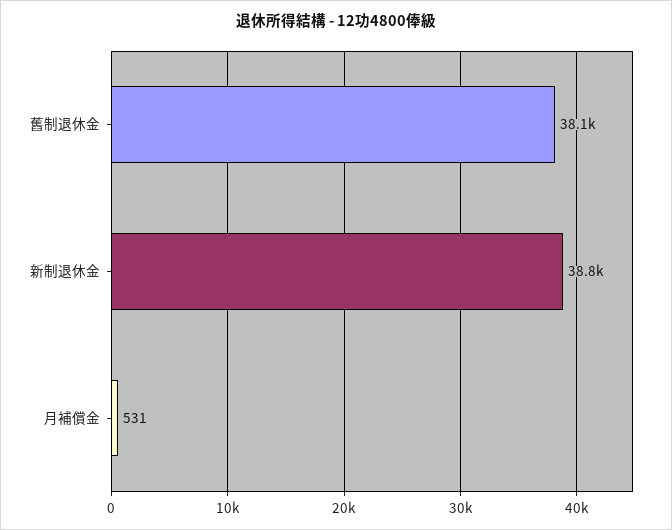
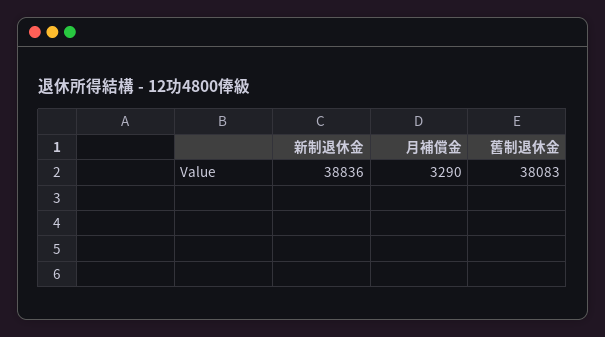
  {
    "舊制退休金": 38083,
    "新制退休金": 38836,
-   "月補償金": 531
+   "月補償金": 3290
  }

